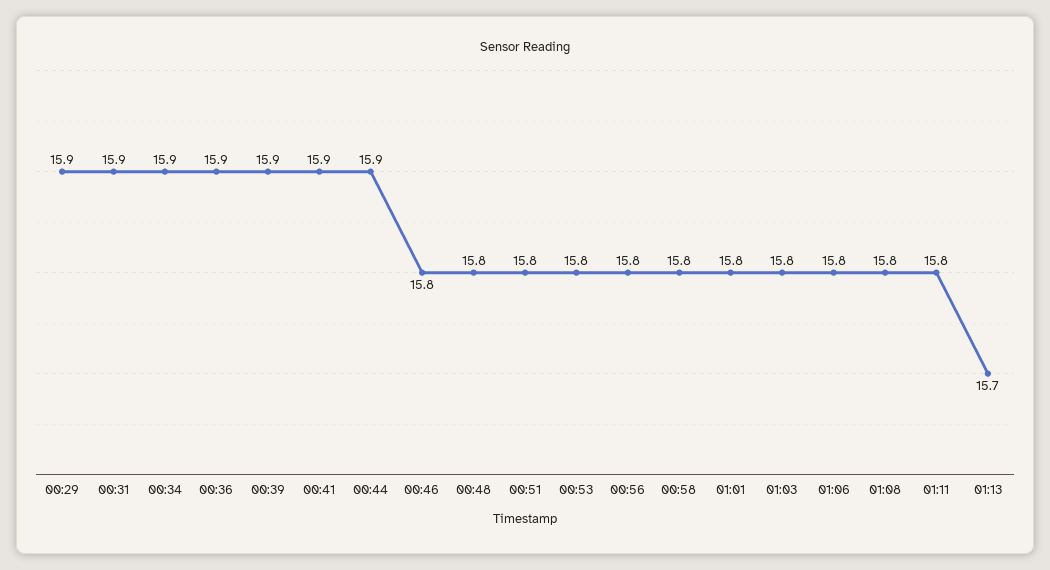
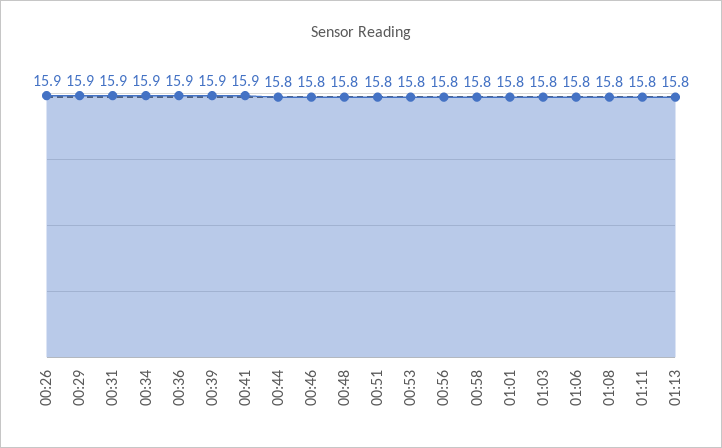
  {
    "00:29": 15.9,
    "00:31": 15.9,
    "00:34": 15.9,
    "00:36": 15.9,
    "00:39": 15.9,
    "00:41": 15.9,
-   "00:44": 15.9,
+   "00:44": 15.8,
    "00:46": 15.8,
    "00:48": 15.8,
    "00:51": 15.8,
    "00:53": 15.8,
    "00:56": 15.8,
    "00:58": 15.8,
    "01:01": 15.8,
    "01:03": 15.8,
    "01:06": 15.8,
    "01:08": 15.8,
    "01:11": 15.8,
-   "01:13": 15.7
+   "01:13": 15.8,
+   "00:26": 15.9
  }

